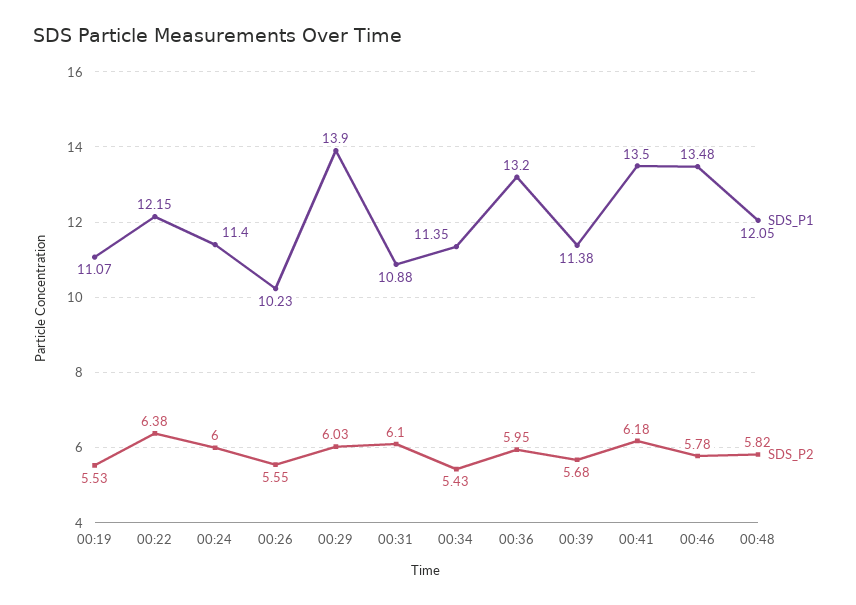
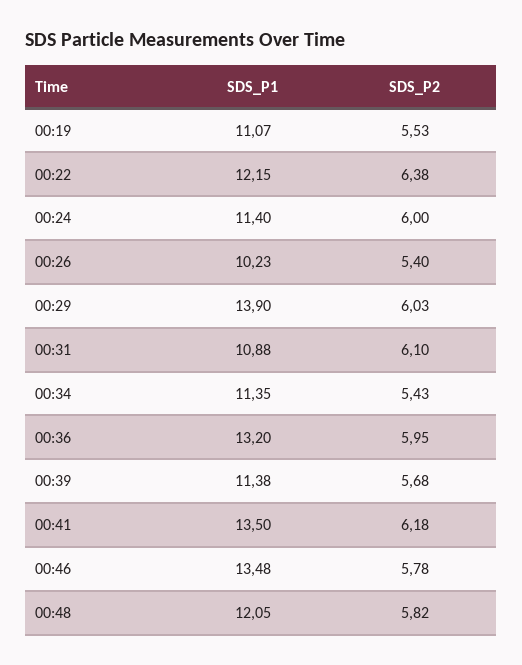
  {
    "SDS_P1": {
      "00:19": 11.07,
      "00:22": 12.15,
      "00:24": 11.4,
      "00:26": 10.23,
      "00:29": 13.9,
      "00:31": 10.88,
      "00:34": 11.35,
      "00:36": 13.2,
      "00:39": 11.38,
      "00:41": 13.5,
      "00:46": 13.48,
      "00:48": 12.05
    },
    "SDS_P2": {
      "00:19": 5.53,
      "00:22": 6.38,
      "00:24": 6,
-     "00:26": 5.55,
+     "00:26": 5.4,
      "00:29": 6.03,
      "00:31": 6.1,
      "00:34": 5.43,
      "00:36": 5.95,
      "00:39": 5.68,
      "00:41": 6.18,
      "00:46": 5.78,
      "00:48": 5.82
    }
  }

